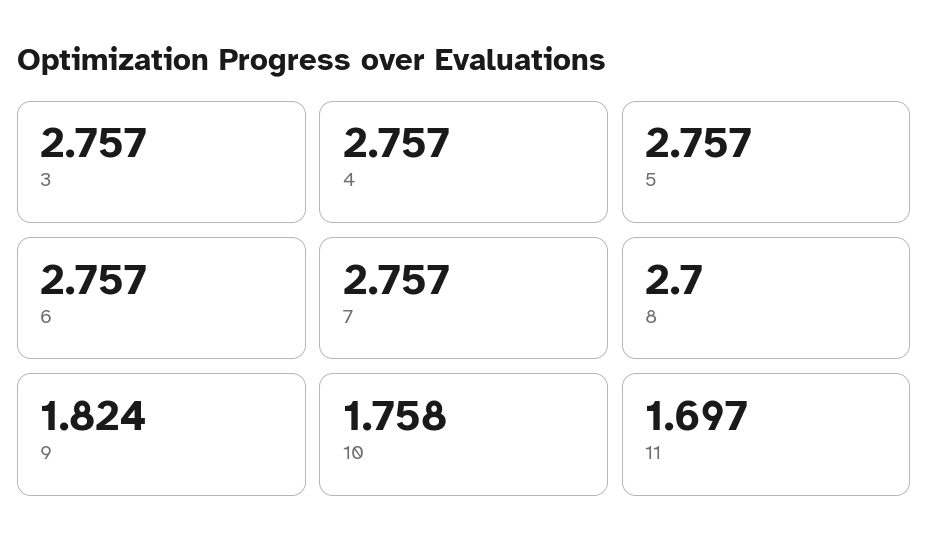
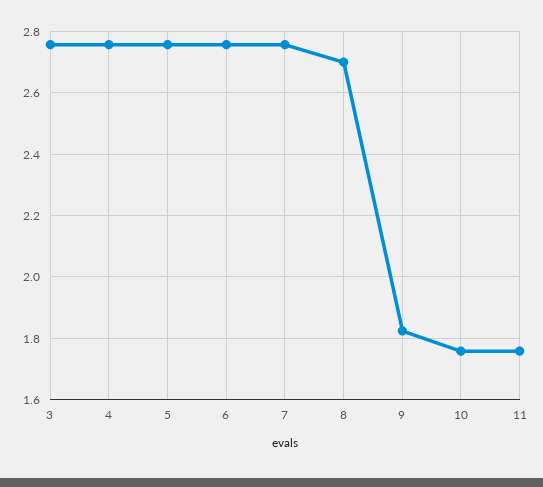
  {
    "3": 2.757,
    "4": 2.757,
    "5": 2.757,
    "6": 2.757,
    "7": 2.757,
    "8": 2.7,
    "9": 1.824,
    "10": 1.758,
-   "11": 1.697
+   "11": 1.76
  }

